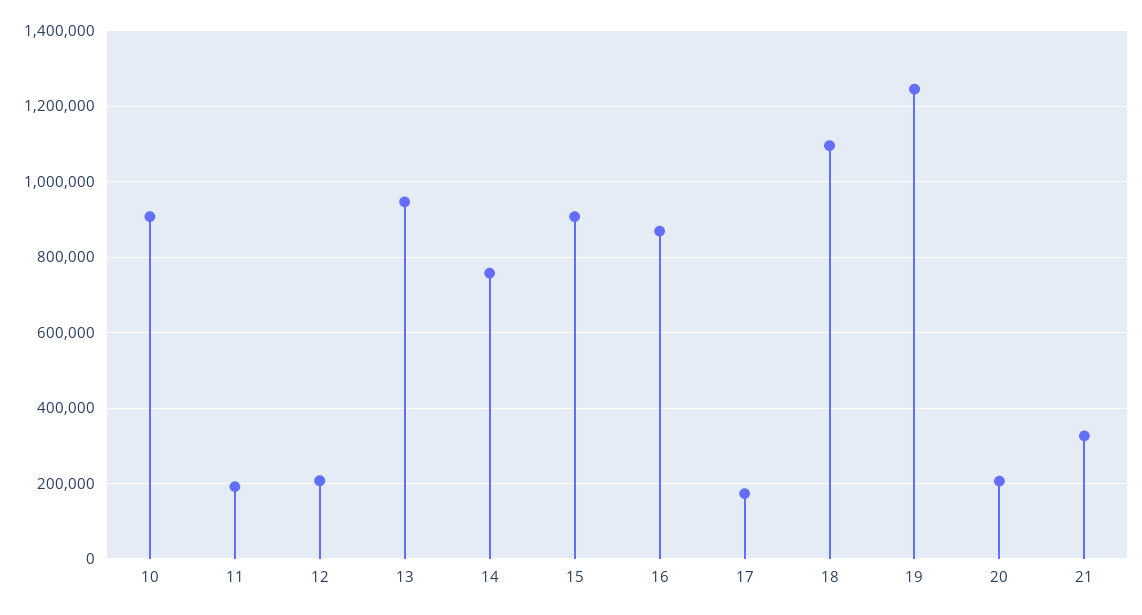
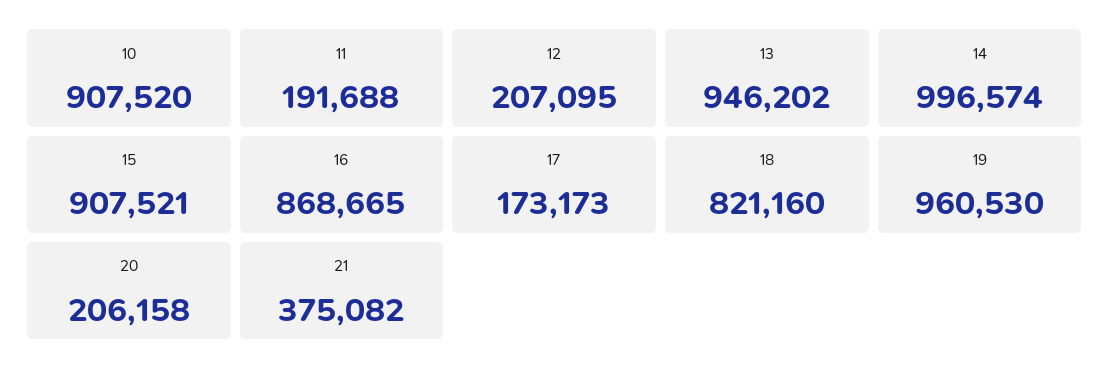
  {
    "10": 907520,
    "11": 191688,
    "12": 207095,
    "13": 946202,
-   "14": 760000,
+   "14": 996574,
    "15": 907521,
    "16": 868665,
    "17": 173173,
-   "18": 1100000,
+   "18": 821160,
-   "19": 1240000,
+   "19": 960530,
    "20": 206158,
-   "21": 320000
+   "21": 375082
  }

